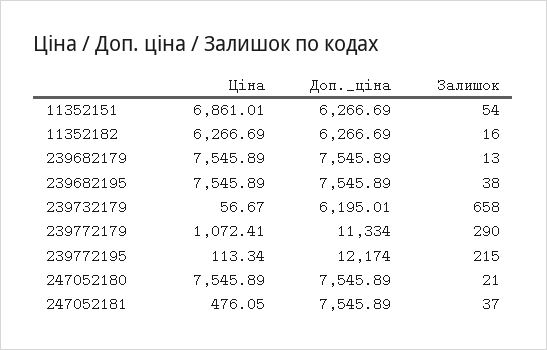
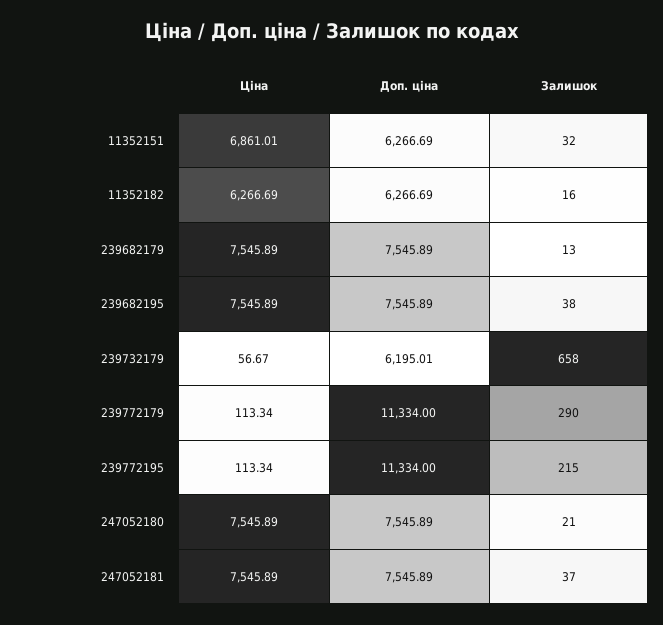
  {
    "Ціна": {
      "11352151": 6861.01,
      "11352182": 6266.69,
      "239682179": 7545.89,
      "239682195": 7545.89,
      "239732179": 56.67,
-     "239772179": 1072.41,
+     "239772179": 113.34,
      "239772195": 113.34,
      "247052180": 7545.89,
-     "247052181": 476.05
+     "247052181": 7545.89
    },
    "Доп._ціна": {
      "11352151": 6266.69,
      "11352182": 6266.69,
      "239682179": 7545.89,
      "239682195": 7545.89,
      "239732179": 6195.01,
      "239772179": 11334,
-     "239772195": 12174,
+     "239772195": 11334,
      "247052180": 7545.89,
      "247052181": 7545.89
    },
    "Залишок": {
-     "11352151": 54,
+     "11352151": 32,
      "11352182": 16,
      "239682179": 13,
      "239682195": 38,
      "239732179": 658,
      "239772179": 290,
      "239772195": 215,
      "247052180": 21,
      "247052181": 37
    }
  }

